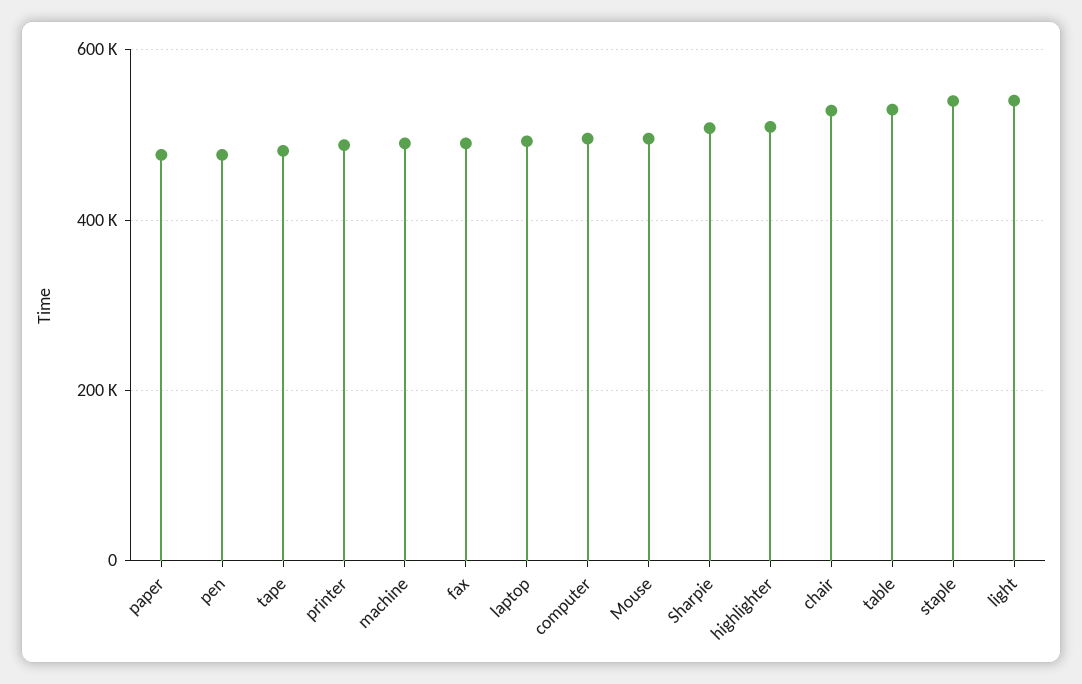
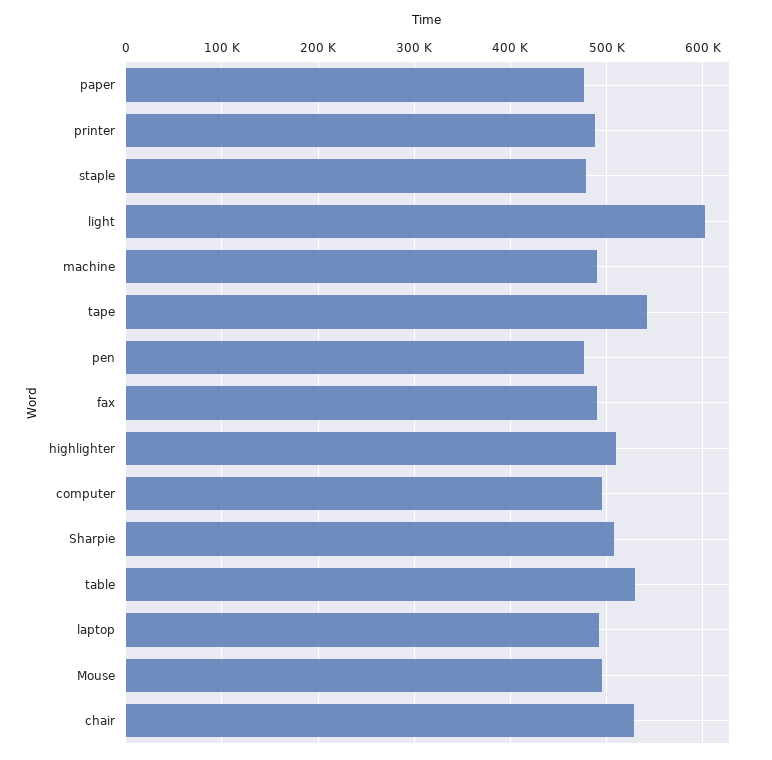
  {
    "paper": 480000,
    "pen": 480000,
-   "tape": 480000,
+   "tape": 540000,
    "printer": 490000,
    "machine": 490000,
    "fax": 490000,
    "laptop": 490000,
    "computer": 500000,
    "Mouse": 500000,
    "Sharpie": 510000,
    "highlighter": 510000,
    "chair": 530000,
    "table": 530000,
-   "staple": 540000,
+   "staple": 480000,
-   "light": 540000
+   "light": 600000
  }

